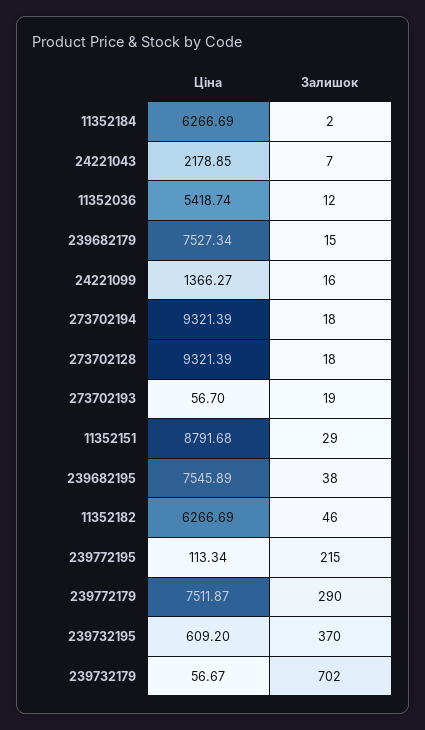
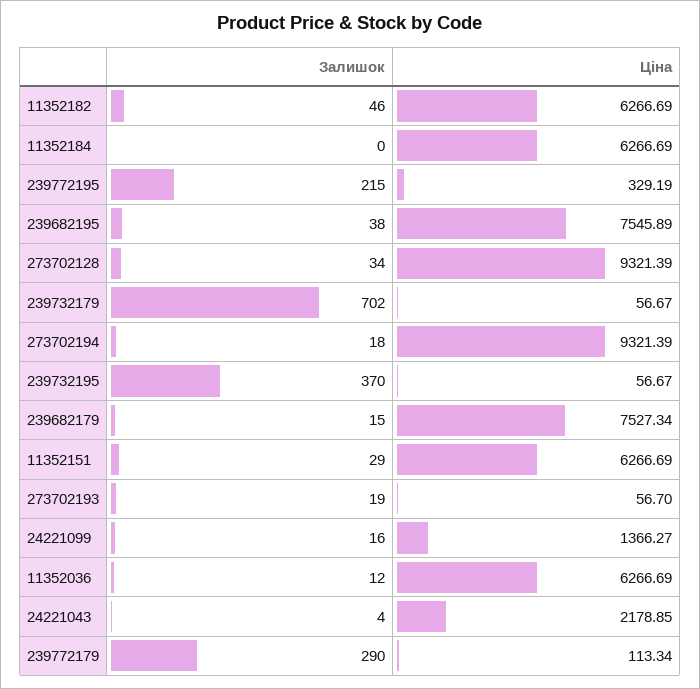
  {
    "Ціна": {
      "11352184": 6266.69,
      "24221043": 2178.85,
-     "11352036": 5418.74,
+     "11352036": 6266.69,
      "239682179": 7527.34,
      "24221099": 1366.27,
      "273702194": 9321.39,
      "273702128": 9321.39,
      "273702193": 56.7,
-     "11352151": 8791.68,
+     "11352151": 6266.69,
      "239682195": 7545.89,
      "11352182": 6266.69,
-     "239772195": 113.34,
+     "239772195": 329.19,
-     "239772179": 7511.87,
+     "239772179": 113.34,
-     "239732195": 609.2,
+     "239732195": 56.67,
      "239732179": 56.67
    },
    "Залишок": {
-     "11352184": 2,
+     "11352184": 0,
-     "24221043": 7,
+     "24221043": 4,
      "11352036": 12,
      "239682179": 15,
      "24221099": 16,
      "273702194": 18,
-     "273702128": 18,
+     "273702128": 34,
      "273702193": 19,
      "11352151": 29,
      "239682195": 38,
      "11352182": 46,
      "239772195": 215,
      "239772179": 290,
      "239732195": 370,
      "239732179": 702
    }
  }

